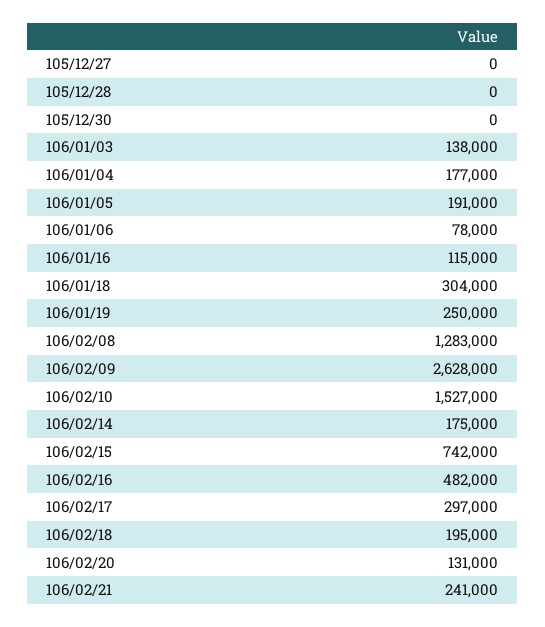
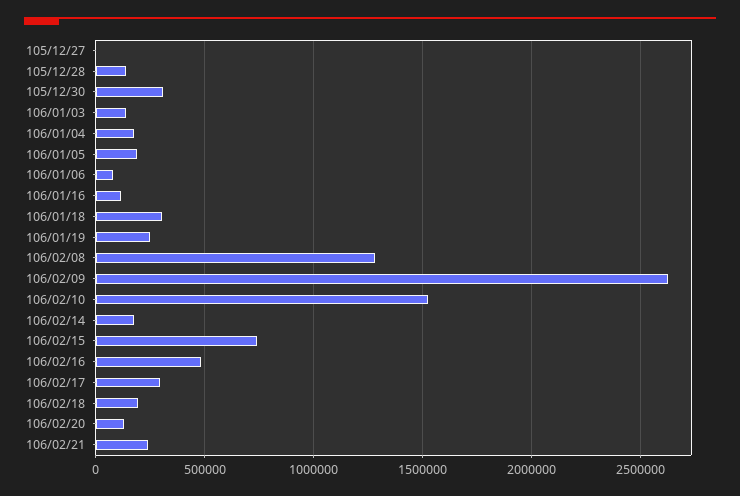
  {
    "105/12/27": 0,
-   "105/12/28": 0,
+   "105/12/28": 150000,
-   "105/12/30": 0,
+   "105/12/30": 300000,
    "106/01/03": 138000,
    "106/01/04": 177000,
    "106/01/05": 191000,
    "106/01/06": 78000,
    "106/01/16": 115000,
    "106/01/18": 304000,
    "106/01/19": 250000,
    "106/02/08": 1283000,
    "106/02/09": 2628000,
    "106/02/10": 1527000,
    "106/02/14": 175000,
    "106/02/15": 742000,
    "106/02/16": 482000,
    "106/02/17": 297000,
    "106/02/18": 195000,
    "106/02/20": 131000,
    "106/02/21": 241000
  }

